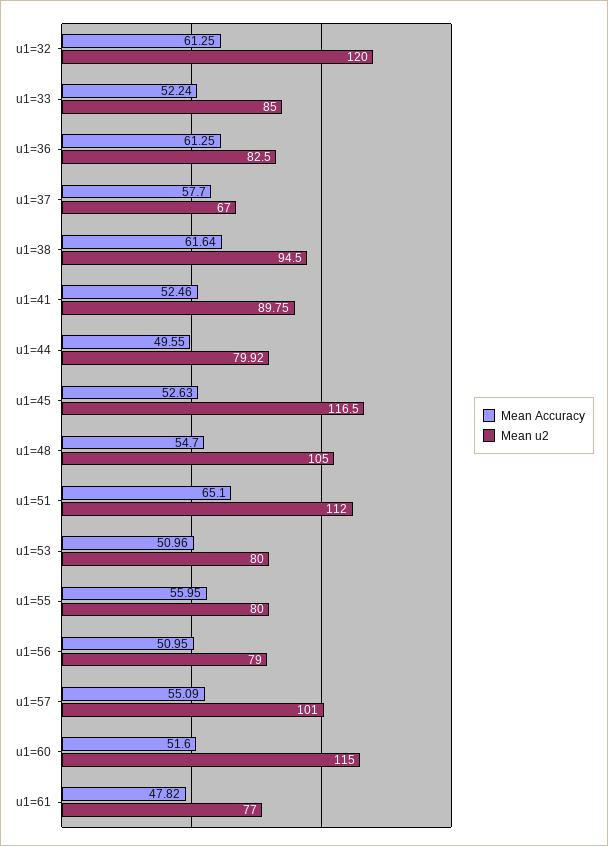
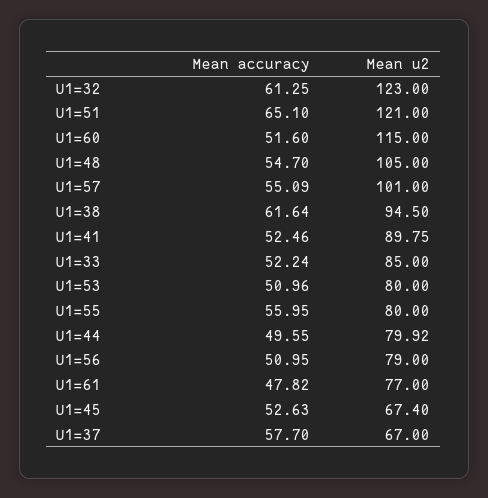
  {
    "Mean Accuracy": {
      "u1=32": 61.25,
      "u1=33": 52.24,
-     "u1=36": 61.25,
      "u1=37": 57.7,
      "u1=38": 61.64,
      "u1=41": 52.46,
      "u1=44": 49.55,
      "u1=45": 52.63,
      "u1=48": 54.7,
      "u1=51": 65.1,
      "u1=53": 50.96,
      "u1=55": 55.95,
      "u1=56": 50.95,
      "u1=57": 55.09,
      "u1=60": 51.6,
      "u1=61": 47.82
    },
    "Mean u2": {
-     "u1=32": 120,
+     "u1=32": 123,
      "u1=33": 85,
-     "u1=36": 82.5,
      "u1=37": 67,
      "u1=38": 94.5,
      "u1=41": 89.75,
      "u1=44": 79.92,
-     "u1=45": 116.5,
+     "u1=45": 67.4,
      "u1=48": 105,
-     "u1=51": 112,
+     "u1=51": 121,
      "u1=53": 80,
      "u1=55": 80,
      "u1=56": 79,
      "u1=57": 101,
      "u1=60": 115,
      "u1=61": 77
    }
  }

